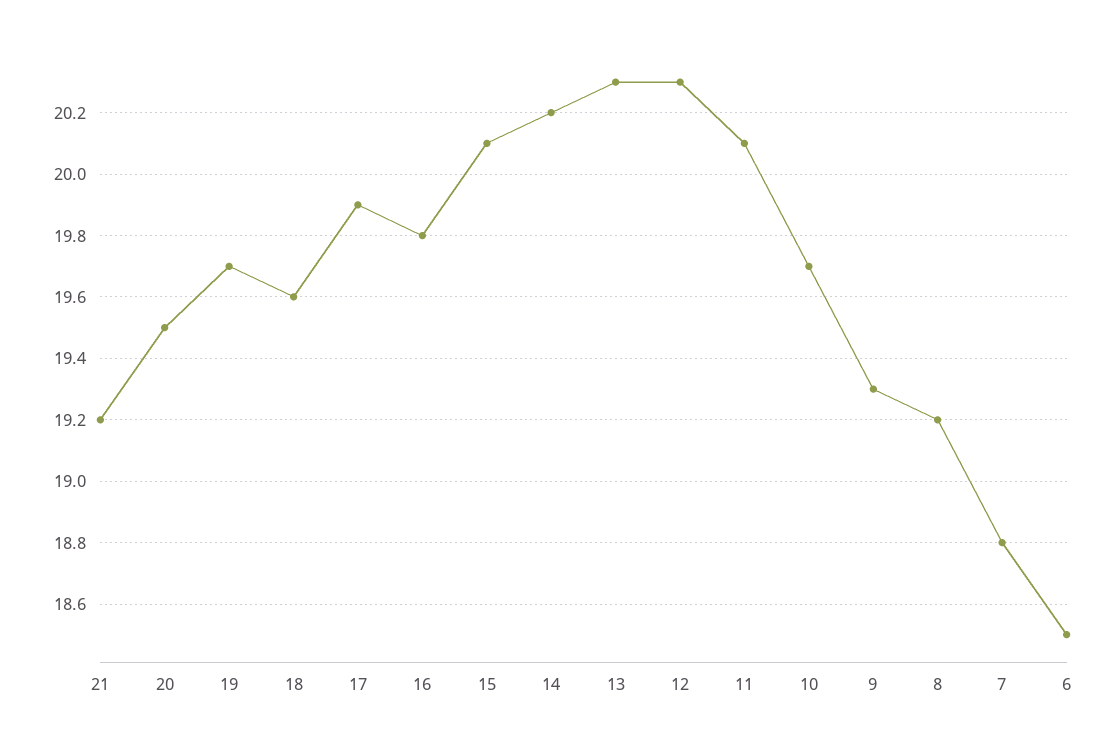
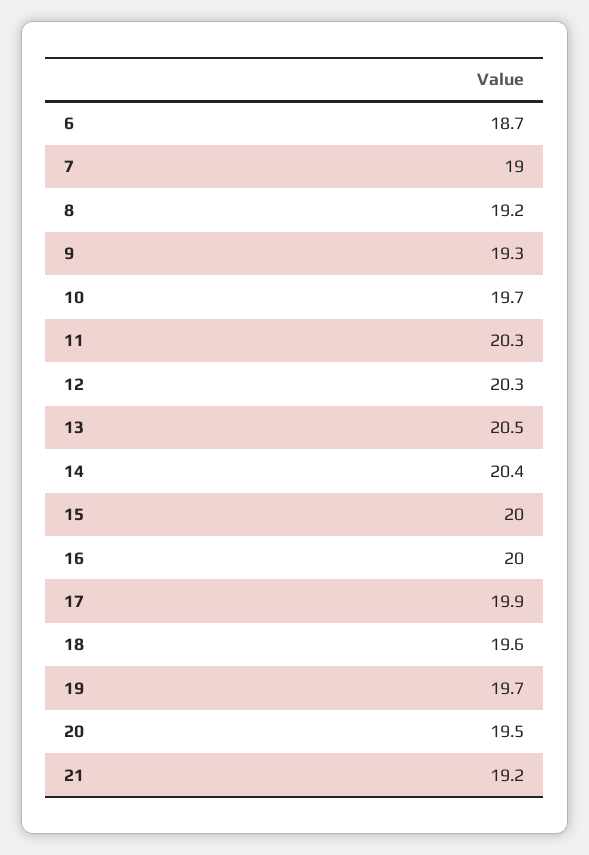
  {
    "21": 19.2,
    "20": 19.5,
    "19": 19.7,
    "18": 19.6,
    "17": 19.9,
-   "16": 19.8,
+   "16": 20,
-   "15": 20.1,
+   "15": 20,
-   "14": 20.2,
+   "14": 20.4,
-   "13": 20.3,
+   "13": 20.5,
    "12": 20.3,
-   "11": 20.1,
+   "11": 20.3,
    "10": 19.7,
    "9": 19.3,
    "8": 19.2,
-   "7": 18.8,
+   "7": 19,
-   "6": 18.5
+   "6": 18.7
  }

